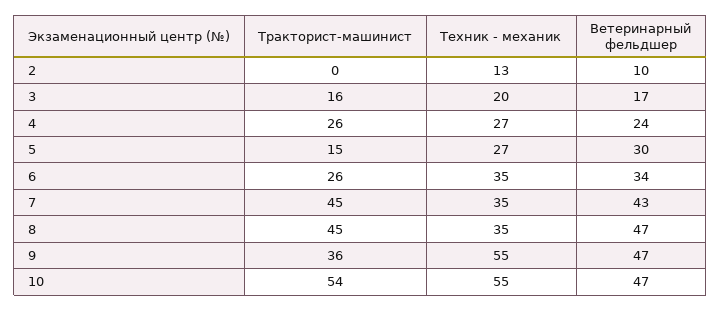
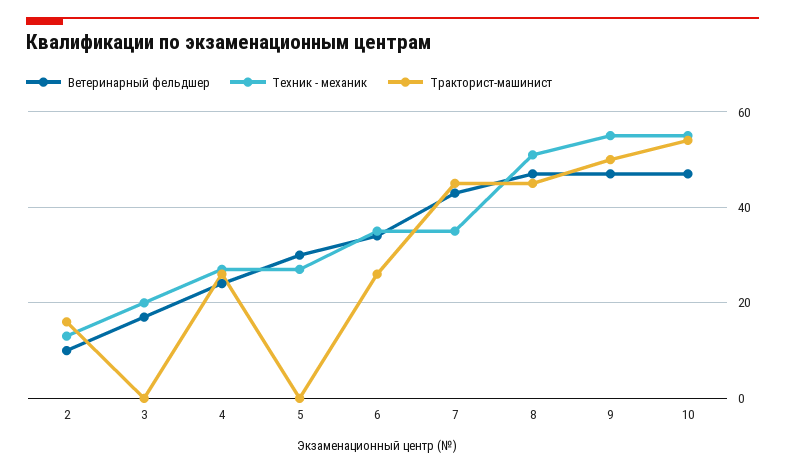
  {
    "Тракторист-машинист": {
-     "2": 0,
+     "2": 15,
-     "3": 16,
+     "3": 0,
      "4": 26,
-     "5": 15,
+     "5": 0,
      "6": 26,
      "7": 45,
      "8": 45,
-     "9": 36,
+     "9": 50,
      "10": 54
    },
    "Техник - механик": {
      "2": 13,
      "3": 20,
      "4": 27,
      "5": 27,
      "6": 35,
      "7": 35,
-     "8": 35,
+     "8": 50,
      "9": 55,
      "10": 55
    },
    "Ветеринарный фельдшер": {
      "2": 10,
      "3": 17,
      "4": 24,
      "5": 30,
      "6": 34,
      "7": 43,
      "8": 47,
      "9": 47,
      "10": 47
    }
  }

